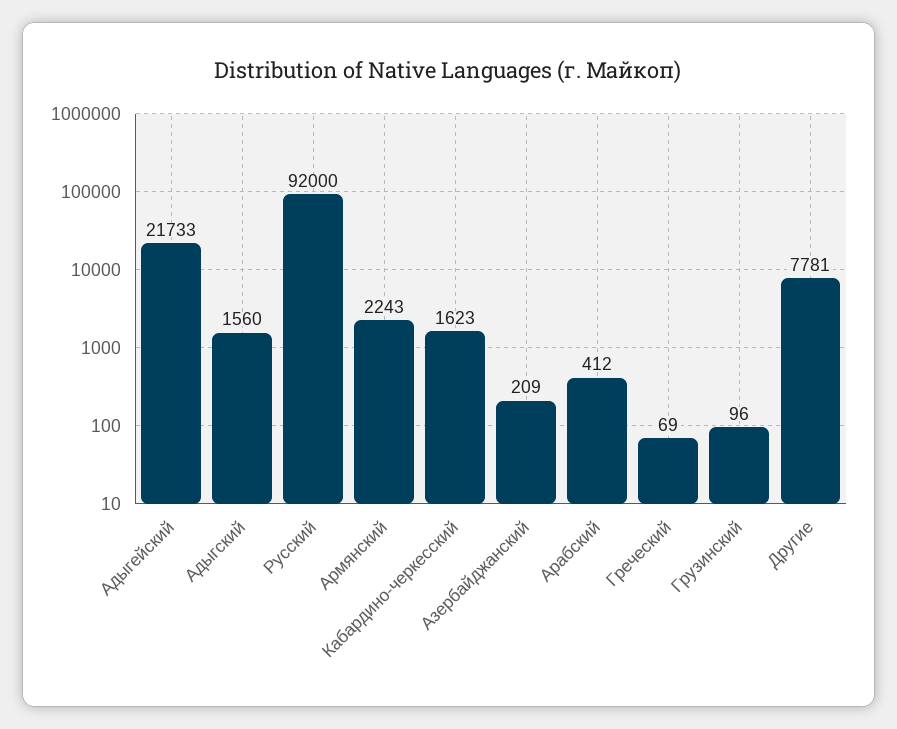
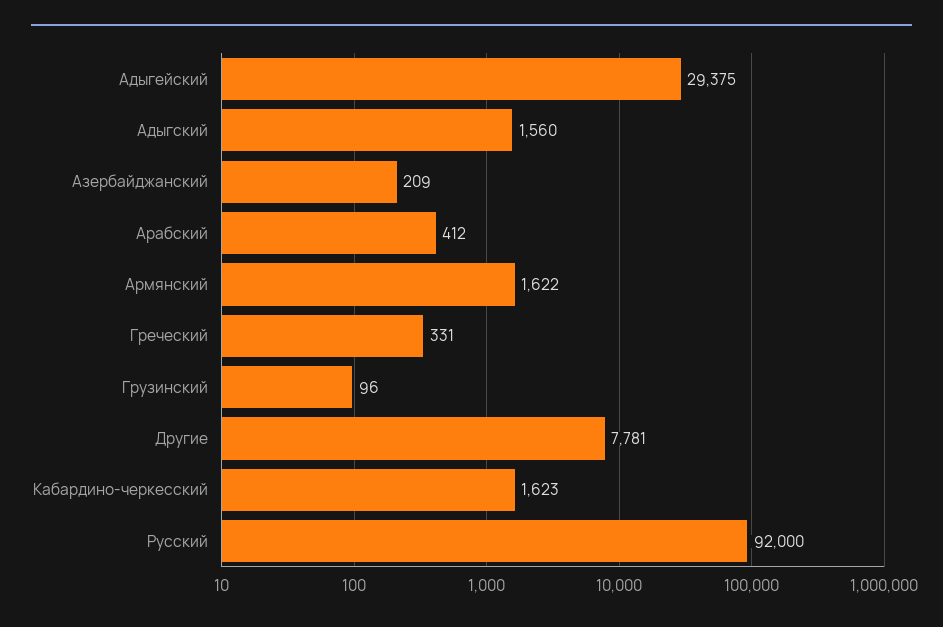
  {
-   "Адыгейский": 21733,
+   "Адыгейский": 29375,
    "Адыгский": 1560,
    "Русский": 92000,
-   "Армянский": 2243,
+   "Армянский": 1622,
    "Кабардино-черкесский": 1623,
    "Азербайджанский": 209,
    "Арабский": 412,
-   "Греческий": 69,
+   "Греческий": 331,
    "Грузинский": 96,
    "Другие": 7781
  }

